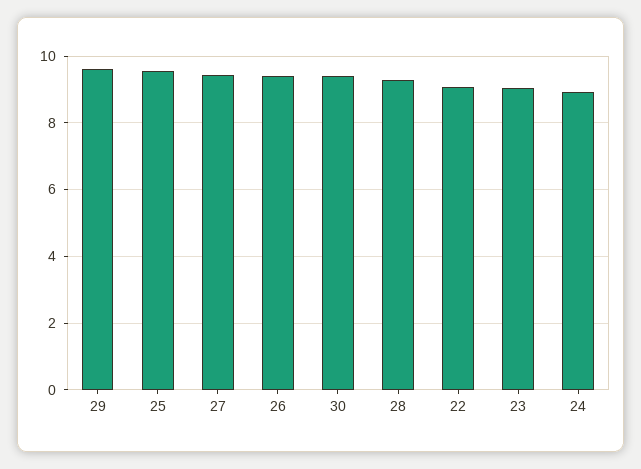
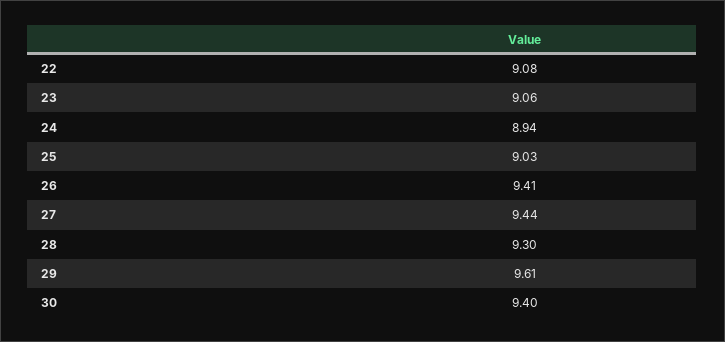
  {
    "29": 9.61,
-   "25": 9.6,
+   "25": 9.03,
    "27": 9.44,
    "26": 9.41,
    "30": 9.4,
    "28": 9.3,
    "22": 9.08,
    "23": 9.06,
    "24": 8.94
  }

